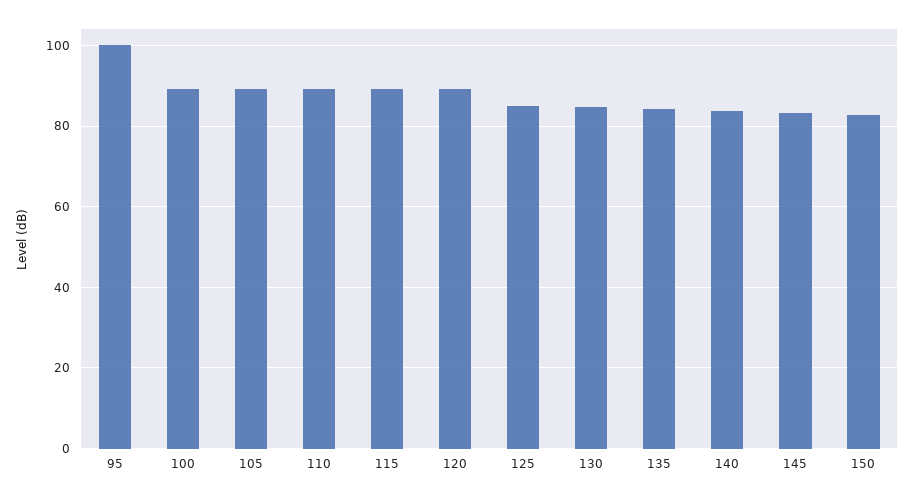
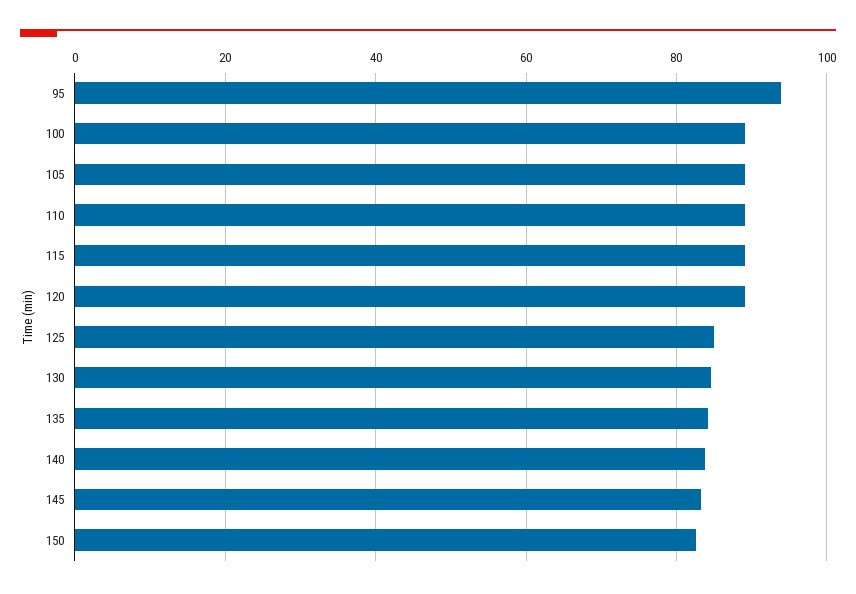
  {
-   "95": 100,
+   "95": 94,
    "100": 90,
    "105": 90,
    "110": 90,
    "115": 90,
    "120": 90,
    "125": 86,
    "130": 84,
    "135": 84,
    "140": 84,
    "145": 84,
    "150": 82
  }

